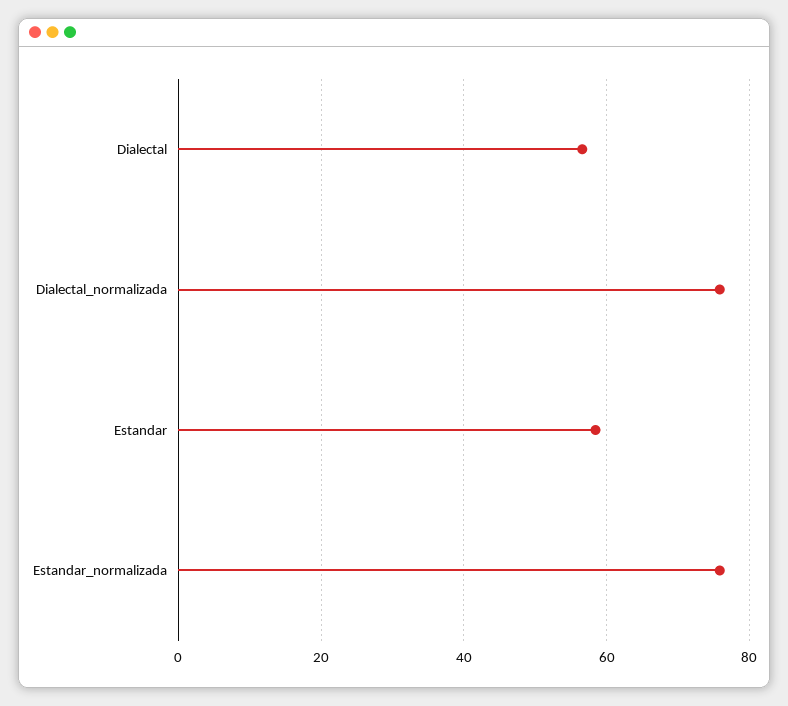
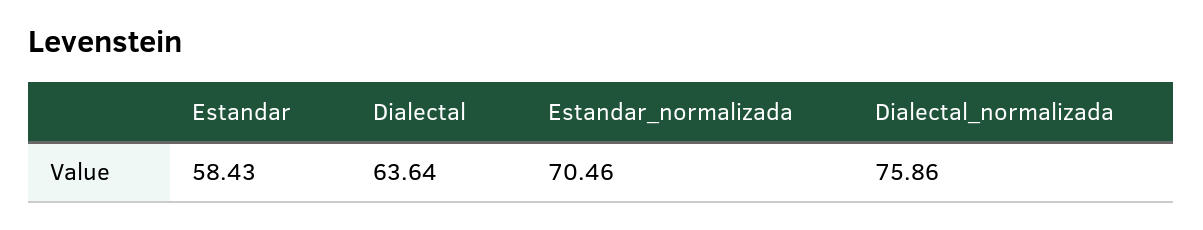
  {
-   "Dialectal": 56,
+   "Dialectal": 63.64,
    "Dialectal_normalizada": 75.86,
    "Estandar": 58.43,
-   "Estandar_normalizada": 76
+   "Estandar_normalizada": 70.46
  }

